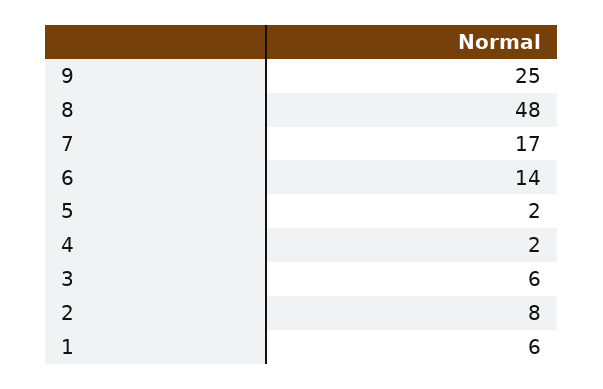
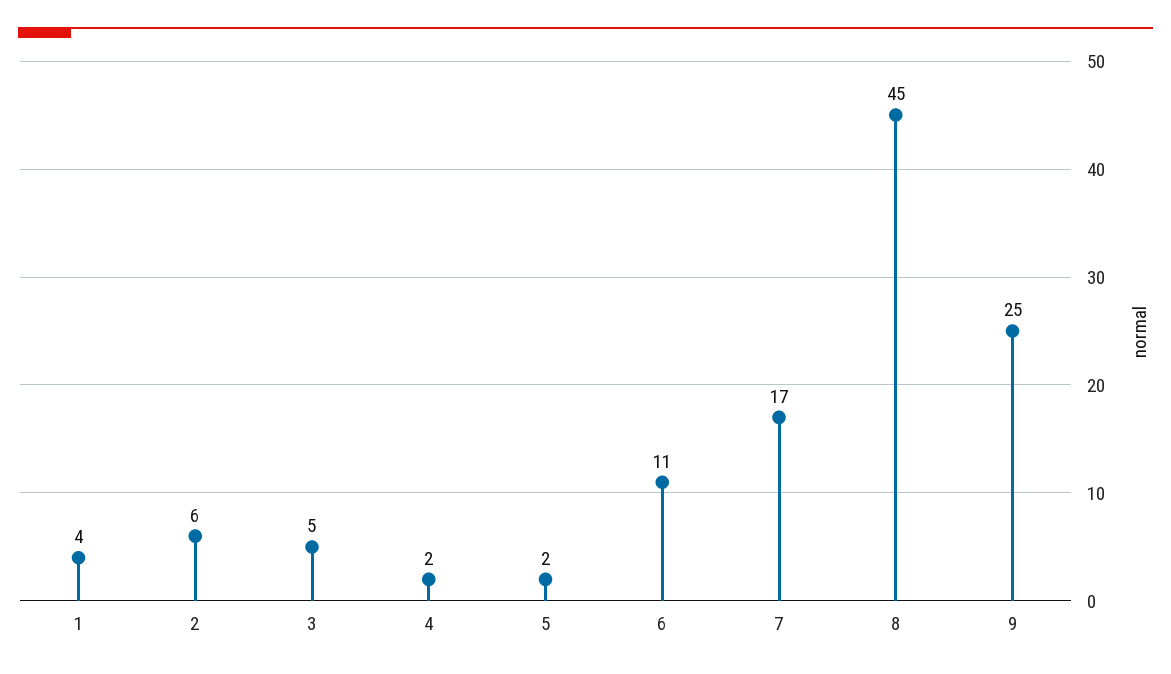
  {
    "9": 25,
-   "8": 48,
+   "8": 45,
    "7": 17,
-   "6": 14,
+   "6": 11,
    "5": 2,
    "4": 2,
-   "3": 6,
+   "3": 5,
-   "2": 8,
+   "2": 6,
-   "1": 6
+   "1": 4
  }

